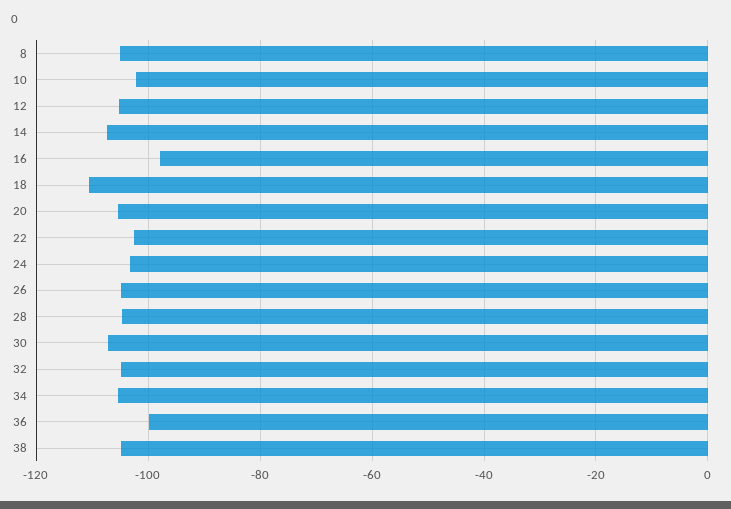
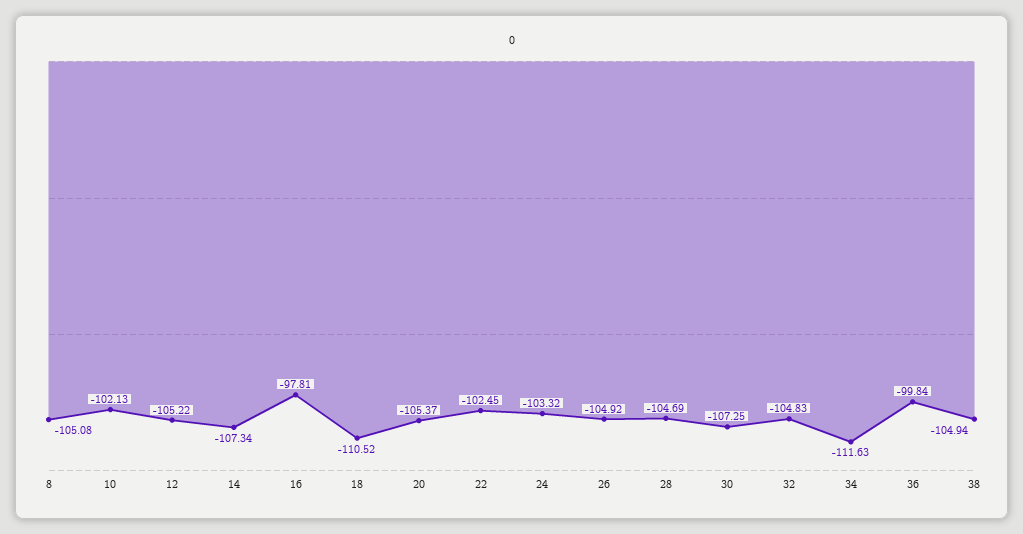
  {
    "8": -105.08,
    "10": -102.13,
    "12": -105.22,
    "14": -107.34,
    "16": -97.81,
    "18": -110.52,
    "20": -105.37,
    "22": -102.45,
    "24": -103.32,
    "26": -104.92,
    "28": -104.69,
    "30": -107.25,
    "32": -104.83,
-   "34": -106,
+   "34": -111.63,
    "36": -99.84,
    "38": -104.94
  }

